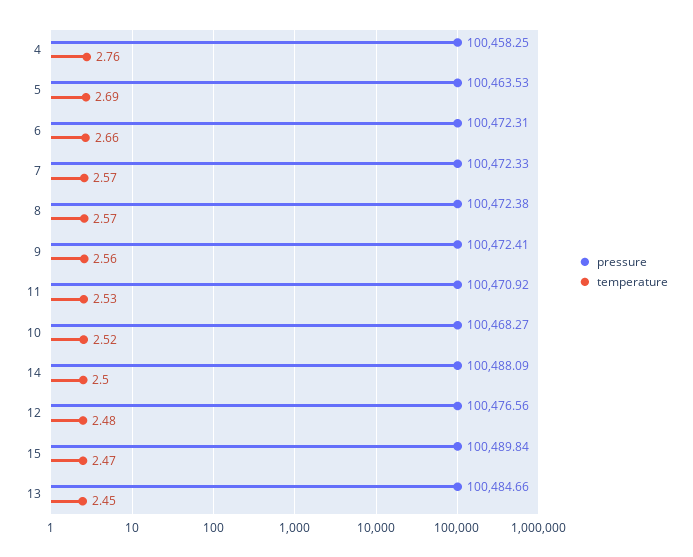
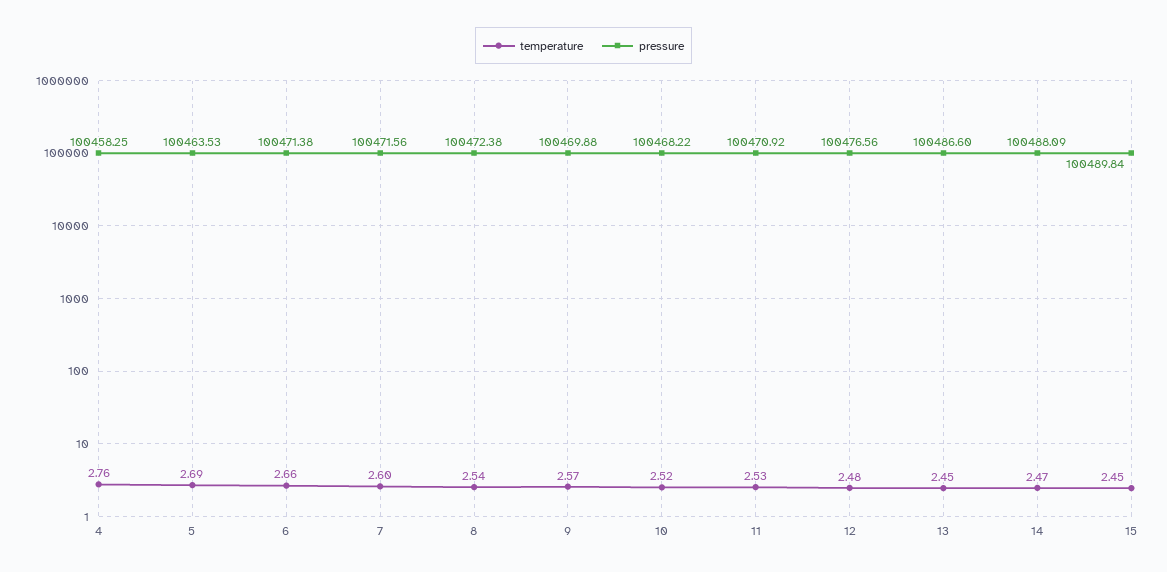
  {
    "pressure": {
      "4": 100458.25,
      "5": 100463.53,
-     "6": 100472.31,
+     "6": 100471.38,
-     "7": 100472.33,
+     "7": 100471.56,
      "8": 100472.38,
-     "9": 100472.41,
+     "9": 100469.88,
      "11": 100470.92,
-     "10": 100468.27,
+     "10": 100468.22,
      "14": 100488.09,
      "12": 100476.56,
      "15": 100489.84,
-     "13": 100484.66
+     "13": 100486.6
    },
    "temperature": {
      "4": 2.76,
      "5": 2.69,
      "6": 2.66,
-     "7": 2.57,
+     "7": 2.6,
-     "8": 2.57,
+     "8": 2.54,
-     "9": 2.56,
+     "9": 2.57,
      "11": 2.53,
      "10": 2.52,
-     "14": 2.5,
+     "14": 2.47,
      "12": 2.48,
-     "15": 2.47,
+     "15": 2.45,
      "13": 2.45
    }
  }

